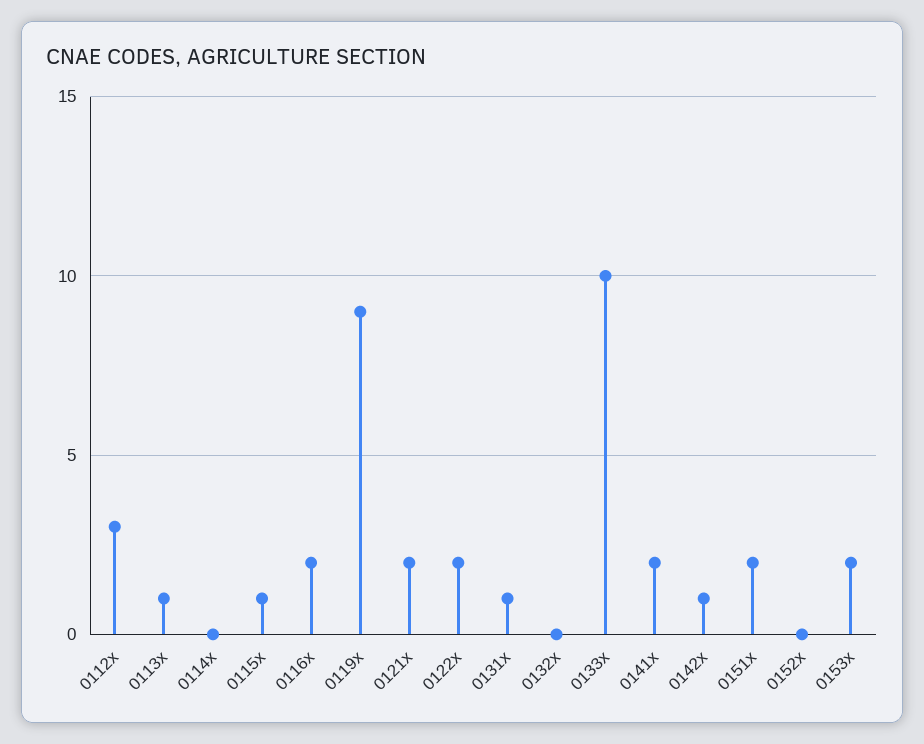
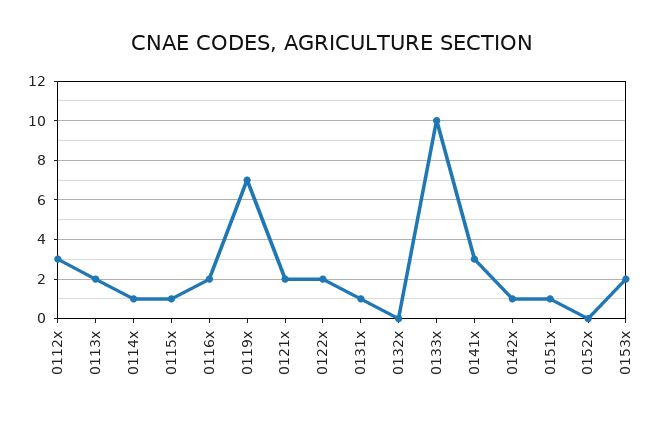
  {
    "0112x": 3,
-   "0113x": 1,
+   "0113x": 2,
-   "0114x": 0,
+   "0114x": 1,
    "0115x": 1,
    "0116x": 2,
-   "0119x": 9,
+   "0119x": 7,
    "0121x": 2,
    "0122x": 2,
    "0131x": 1,
    "0132x": 0,
    "0133x": 10,
-   "0141x": 2,
+   "0141x": 3,
    "0142x": 1,
-   "0151x": 2,
+   "0151x": 1,
    "0152x": 0,
    "0153x": 2
  }

